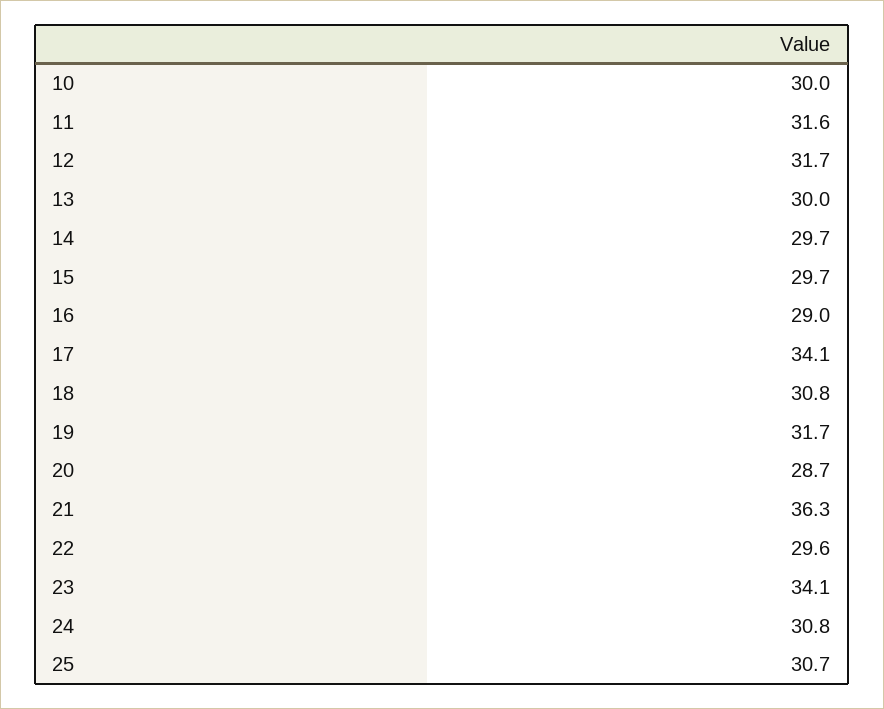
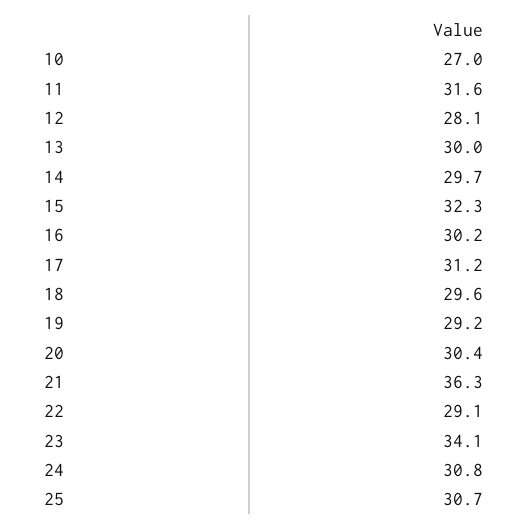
  {
-   "10": 30,
+   "10": 27,
    "11": 31.6,
-   "12": 31.7,
+   "12": 28.1,
    "13": 30,
    "14": 29.7,
-   "15": 29.7,
+   "15": 32.3,
-   "16": 29,
+   "16": 30.2,
-   "17": 34.1,
+   "17": 31.2,
-   "18": 30.8,
+   "18": 29.6,
-   "19": 31.7,
+   "19": 29.2,
-   "20": 28.7,
+   "20": 30.4,
    "21": 36.3,
-   "22": 29.6,
+   "22": 29.1,
    "23": 34.1,
    "24": 30.8,
    "25": 30.7
  }

